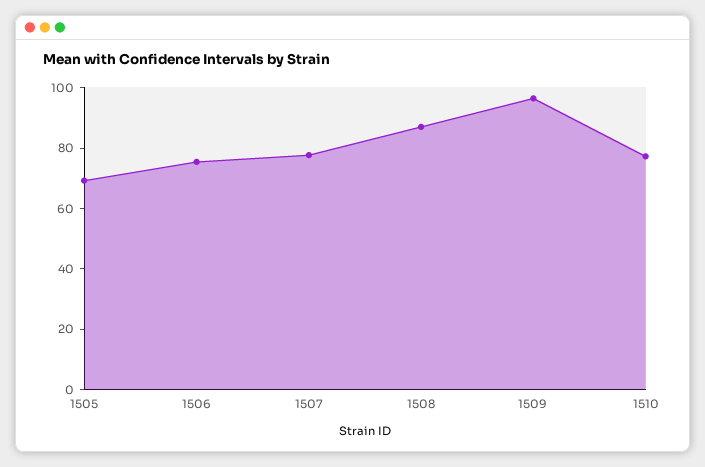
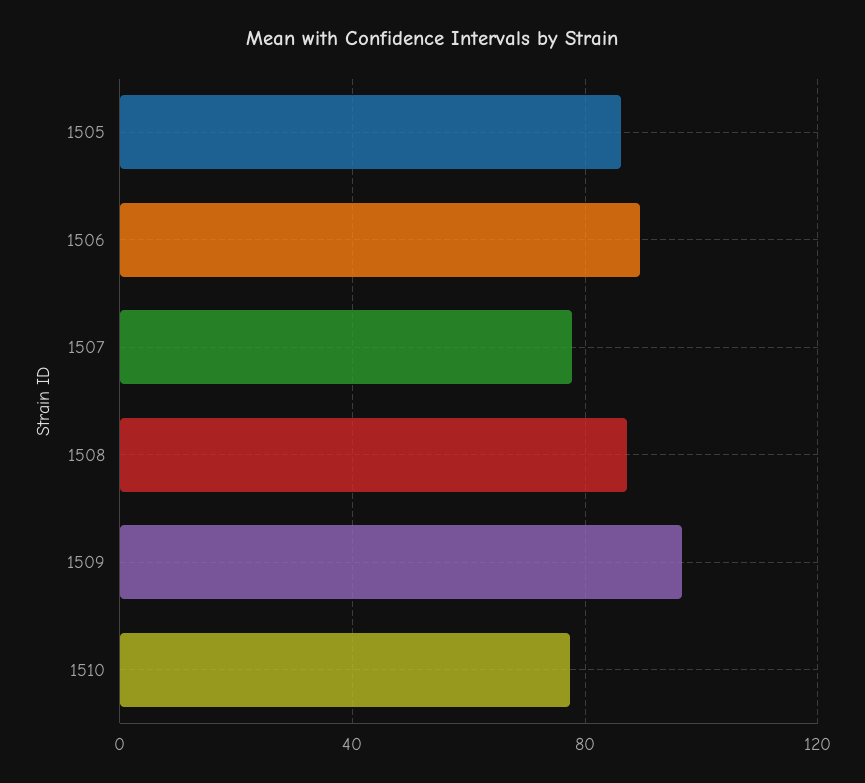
  {
-   "1505": 70,
+   "1505": 85,
-   "1506": 75,
+   "1506": 90,
    "1507": 80,
    "1508": 85,
    "1509": 95,
    "1510": 75
  }

